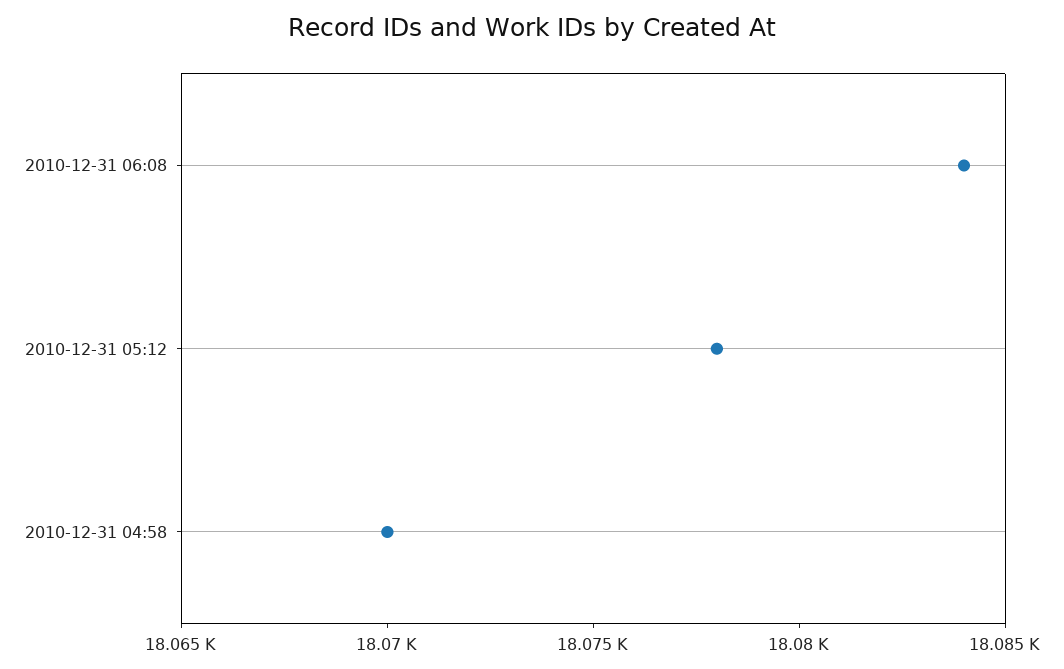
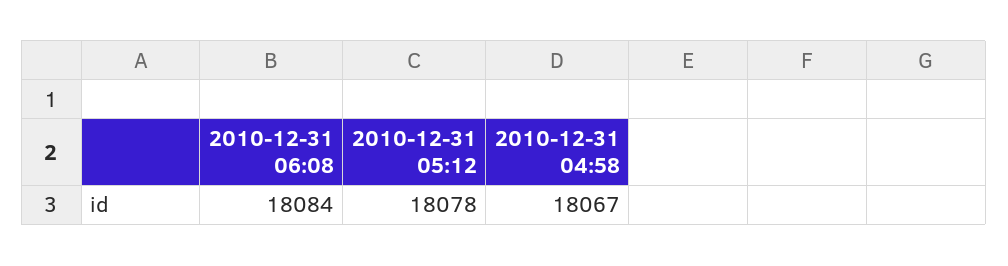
  {
    "2010-12-31 06:08": 18084,
    "2010-12-31 05:12": 18078,
-   "2010-12-31 04:58": 18070
+   "2010-12-31 04:58": 18067
  }

